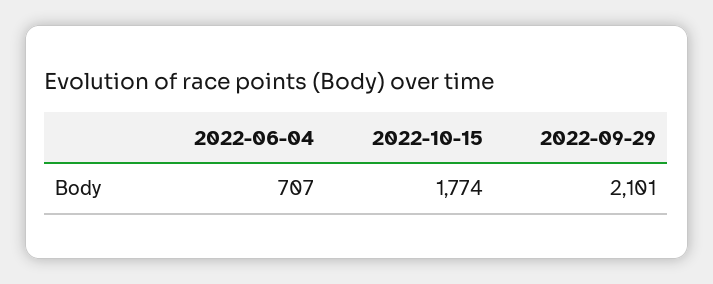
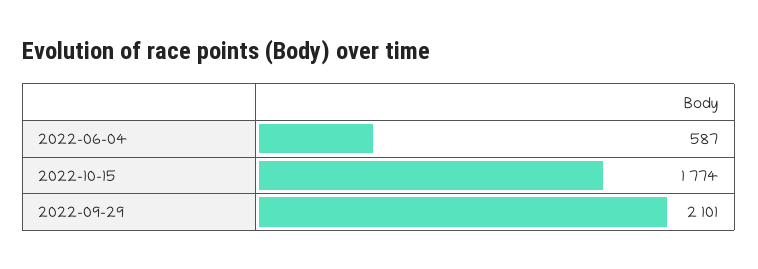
  {
-   "2022-06-04": 707,
+   "2022-06-04": 587,
    "2022-10-15": 1774,
    "2022-09-29": 2101
  }

